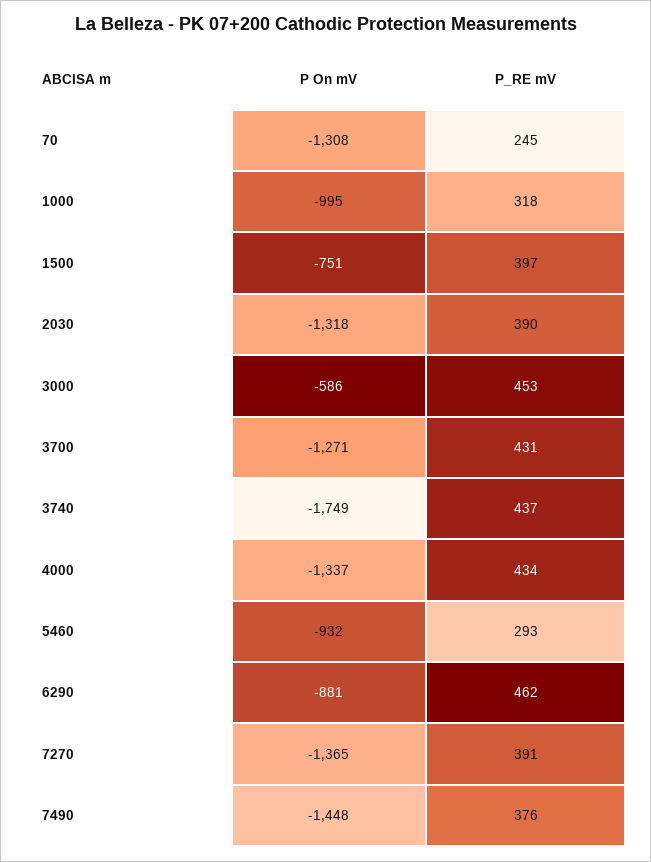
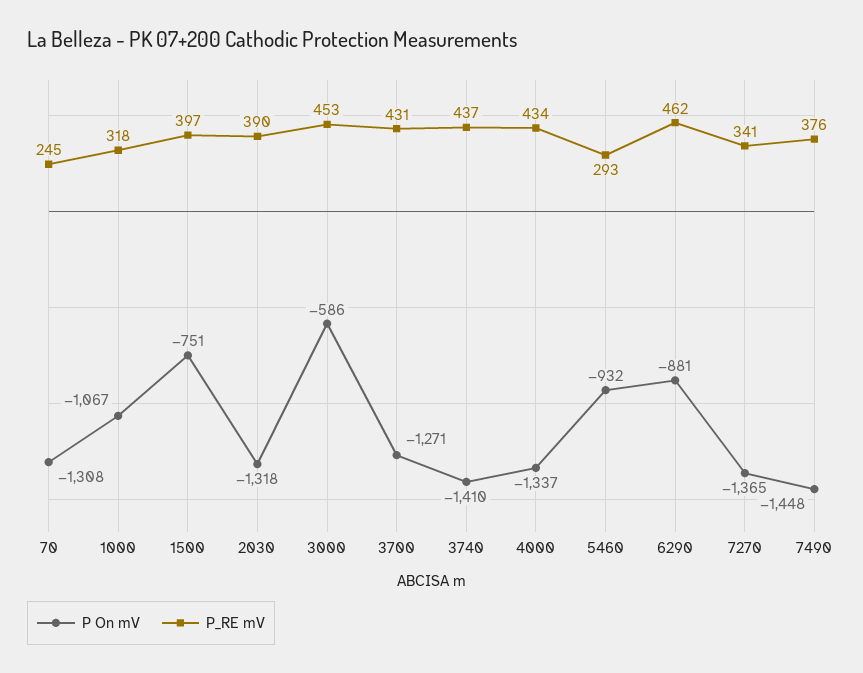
  {
    "P On mV": {
      "70": -1308,
-     "1000": -995,
+     "1000": -1067,
      "1500": -751,
      "2030": -1318,
      "3000": -586,
      "3700": -1271,
-     "3740": -1749,
+     "3740": -1410,
      "4000": -1337,
      "5460": -932,
      "6290": -881,
      "7270": -1365,
      "7490": -1448
    },
    "P_RE mV": {
      "70": 245,
      "1000": 318,
      "1500": 397,
      "2030": 390,
      "3000": 453,
      "3700": 431,
      "3740": 437,
      "4000": 434,
      "5460": 293,
      "6290": 462,
-     "7270": 391,
+     "7270": 341,
      "7490": 376
    }
  }

